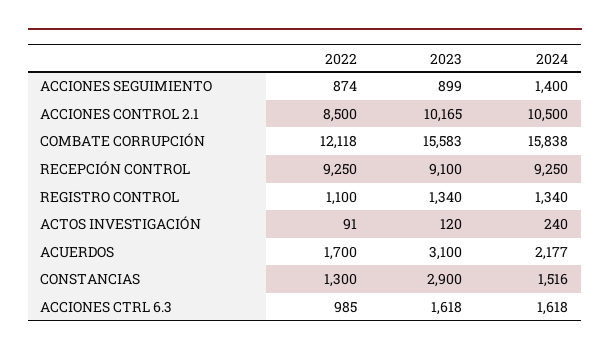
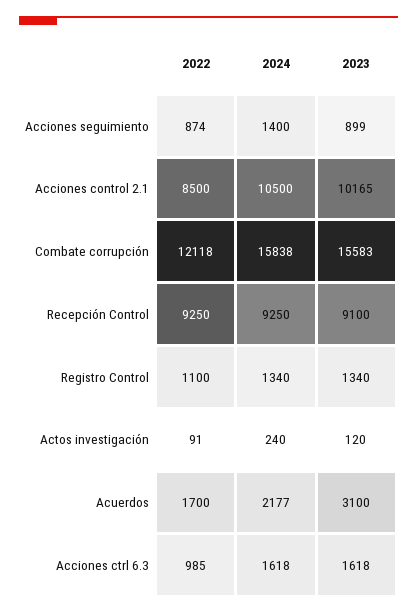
  {
    "2022": {
      "ACCIONES SEGUIMIENTO": 874,
      "ACCIONES CONTROL 2.1": 8500,
      "COMBATE CORRUPCIÓN": 12118,
      "RECEPCIÓN CONTROL": 9250,
      "REGISTRO CONTROL": 1100,
      "ACTOS INVESTIGACIÓN": 91,
      "ACUERDOS": 1700,
-     "CONSTANCIAS": 1300,
      "ACCIONES CTRL 6.3": 985
    },
    "2023": {
      "ACCIONES SEGUIMIENTO": 899,
      "ACCIONES CONTROL 2.1": 10165,
      "COMBATE CORRUPCIÓN": 15583,
      "RECEPCIÓN CONTROL": 9100,
      "REGISTRO CONTROL": 1340,
      "ACTOS INVESTIGACIÓN": 120,
      "ACUERDOS": 3100,
-     "CONSTANCIAS": 2900,
      "ACCIONES CTRL 6.3": 1618
    },
    "2024": {
      "ACCIONES SEGUIMIENTO": 1400,
      "ACCIONES CONTROL 2.1": 10500,
      "COMBATE CORRUPCIÓN": 15838,
      "RECEPCIÓN CONTROL": 9250,
      "REGISTRO CONTROL": 1340,
      "ACTOS INVESTIGACIÓN": 240,
      "ACUERDOS": 2177,
-     "CONSTANCIAS": 1516,
      "ACCIONES CTRL 6.3": 1618
    }
  }

